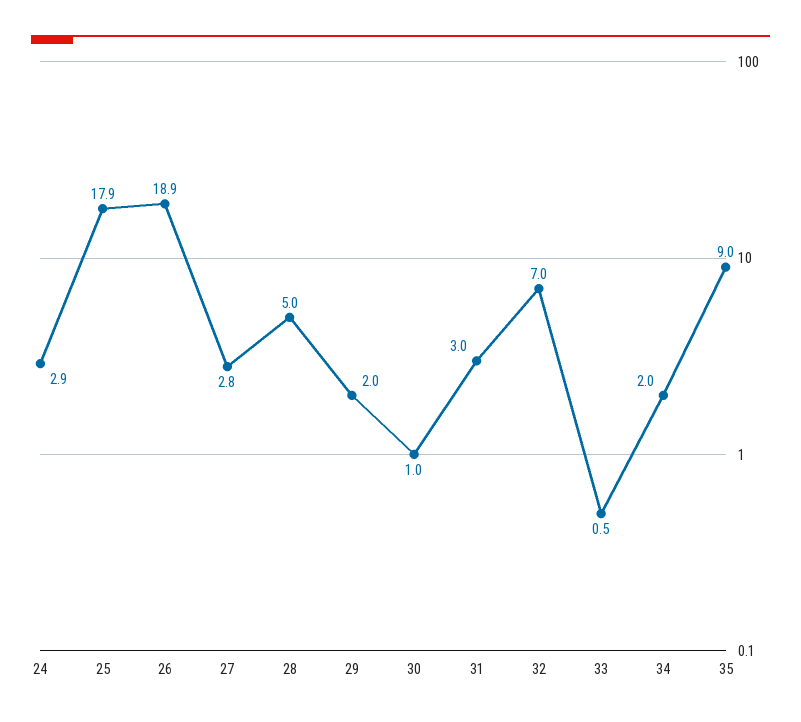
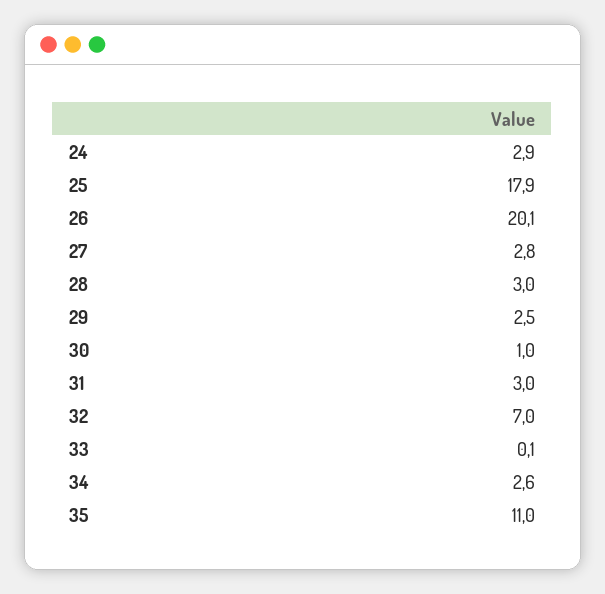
  {
    "24": 2.9,
    "25": 17.9,
-   "26": 18.9,
+   "26": 20.1,
    "27": 2.8,
-   "28": 5,
+   "28": 3,
-   "29": 2,
+   "29": 2.5,
    "30": 1,
    "31": 3,
    "32": 7,
-   "33": 0.5,
+   "33": 0.1,
-   "34": 2,
+   "34": 2.6,
-   "35": 9
+   "35": 11
  }

